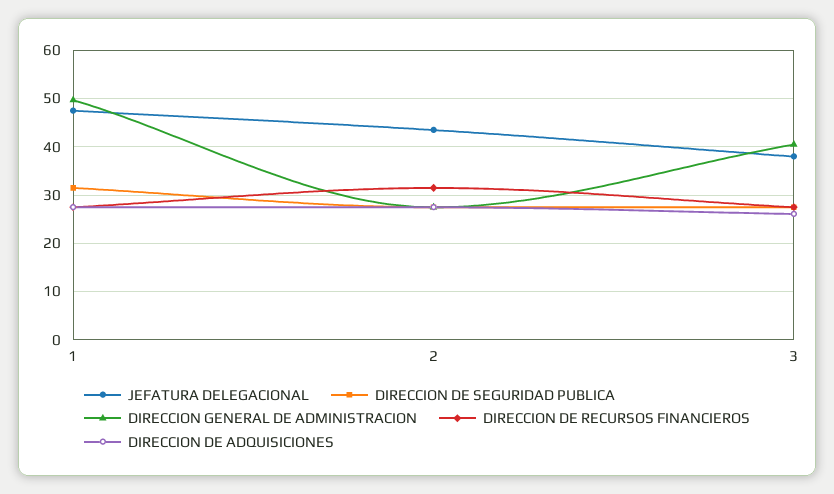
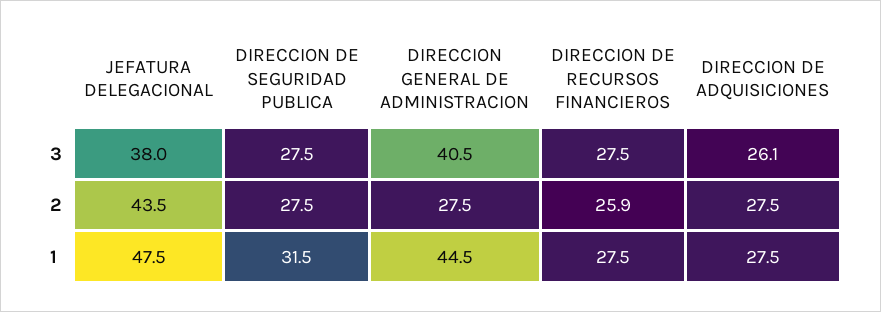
  {
    "JEFATURA DELEGACIONAL": {
      "1": 47.5,
      "2": 43.5,
      "3": 38
    },
    "DIRECCION DE SEGURIDAD PUBLICA": {
      "1": 31.5,
      "2": 27.5,
      "3": 27.5
    },
    "DIRECCION GENERAL DE ADMINISTRACION": {
-     "1": 50,
+     "1": 44.5,
      "2": 27.5,
      "3": 40.5
    },
    "DIRECCION DE RECURSOS FINANCIEROS": {
      "1": 27.5,
-     "2": 32,
+     "2": 25.9,
      "3": 27.5
    },
    "DIRECCION DE ADQUISICIONES": {
      "1": 27.5,
      "2": 27.5,
      "3": 26.1
    }
  }

